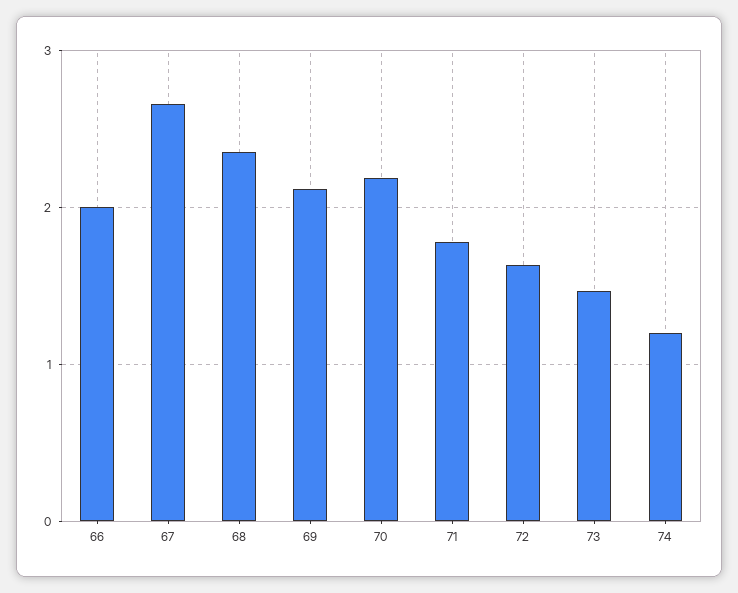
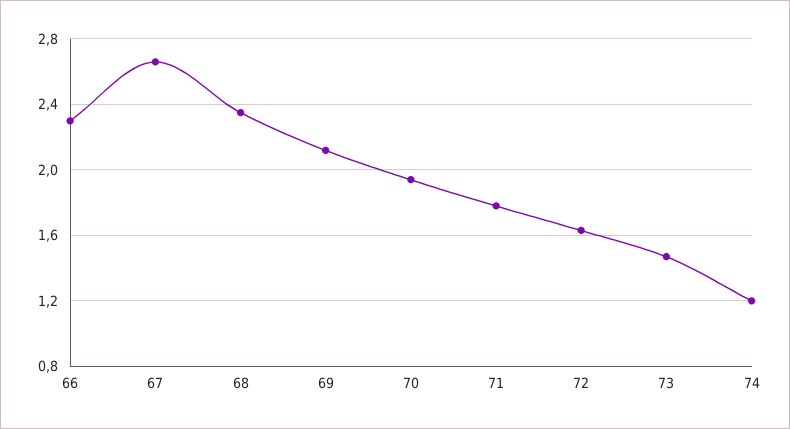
  {
-   "66": 2,
+   "66": 2.3,
    "67": 2.65,
    "68": 2.35,
    "69": 2.1,
-   "70": 2.2,
+   "70": 1.95,
    "71": 1.8,
    "72": 1.65,
    "73": 1.45,
    "74": 1.2
  }

